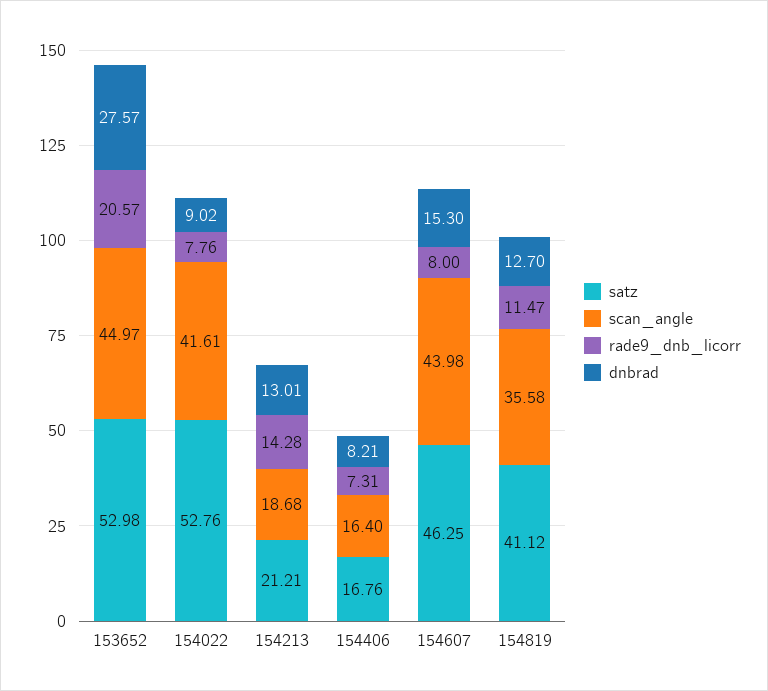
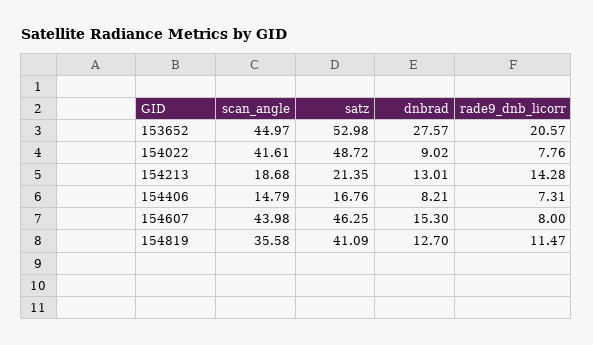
  {
    "satz": {
      "153652": 52.98,
-     "154022": 52.76,
+     "154022": 48.72,
-     "154213": 21.21,
+     "154213": 21.35,
      "154406": 16.76,
      "154607": 46.25,
-     "154819": 41.12
+     "154819": 41.09
    },
    "scan_angle": {
      "153652": 44.97,
      "154022": 41.61,
      "154213": 18.68,
-     "154406": 16.4,
+     "154406": 14.79,
      "154607": 43.98,
      "154819": 35.58
    },
    "rade9_dnb_licorr": {
      "153652": 20.57,
      "154022": 7.76,
      "154213": 14.28,
      "154406": 7.31,
      "154607": 8,
      "154819": 11.47
    },
    "dnbrad": {
      "153652": 27.57,
      "154022": 9.02,
      "154213": 13.01,
      "154406": 8.21,
      "154607": 15.3,
      "154819": 12.7
    }
  }

